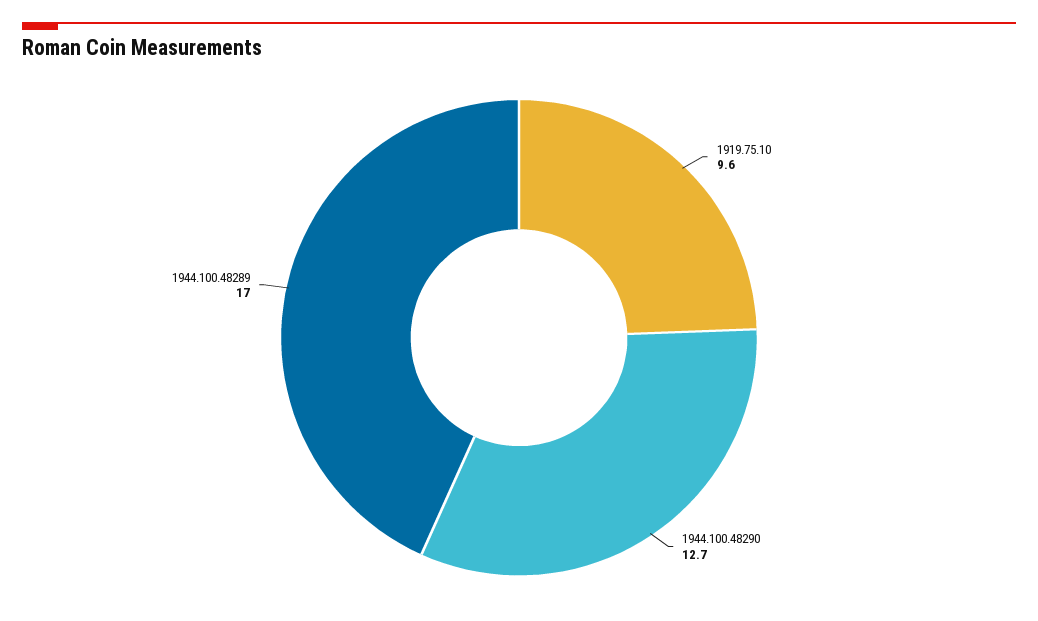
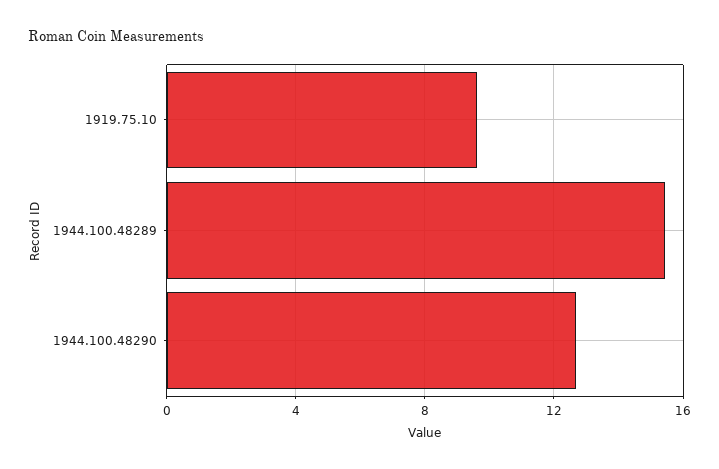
  {
    "1919.75.10": 9.6,
    "1944.100.48290": 12.7,
-   "1944.100.48289": 17
+   "1944.100.48289": 15.5
  }

